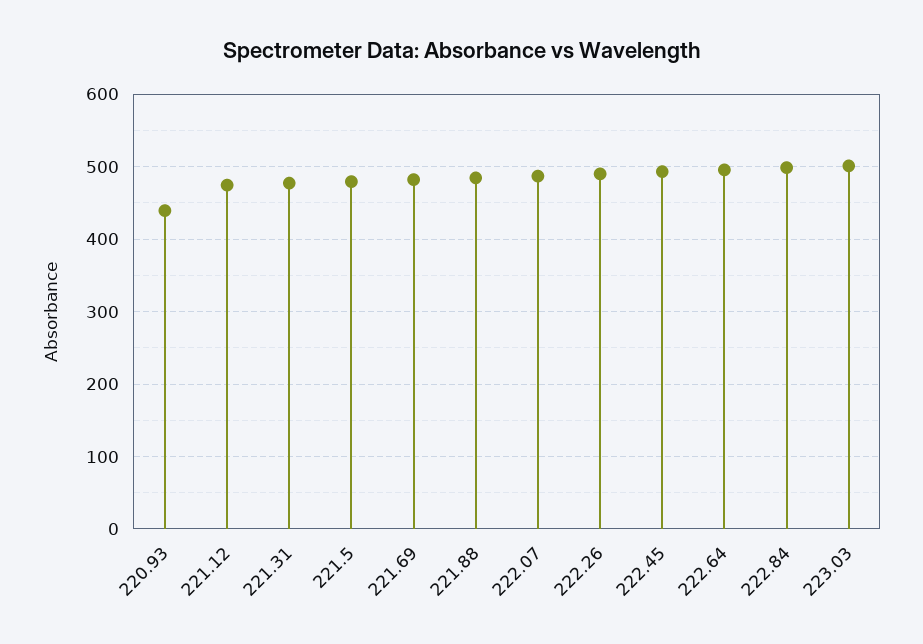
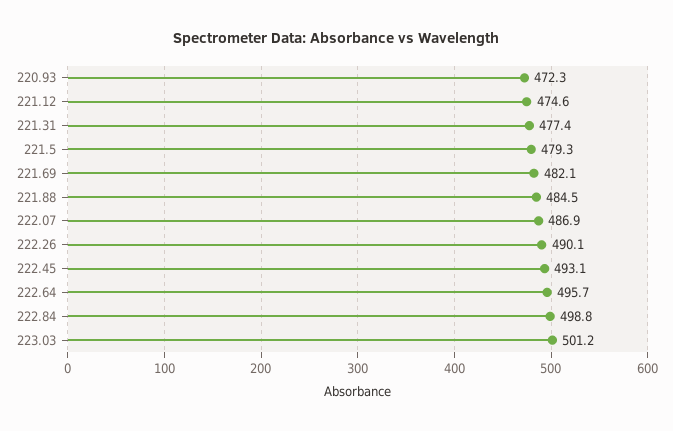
  {
-   "220.93": 440,
+   "220.93": 472.3,
    "221.12": 474.6,
    "221.31": 477.4,
    "221.5": 479.3,
    "221.69": 482.1,
    "221.88": 484.5,
    "222.07": 486.9,
    "222.26": 490.1,
    "222.45": 493.1,
    "222.64": 495.7,
    "222.84": 498.8,
    "223.03": 501.2
  }

